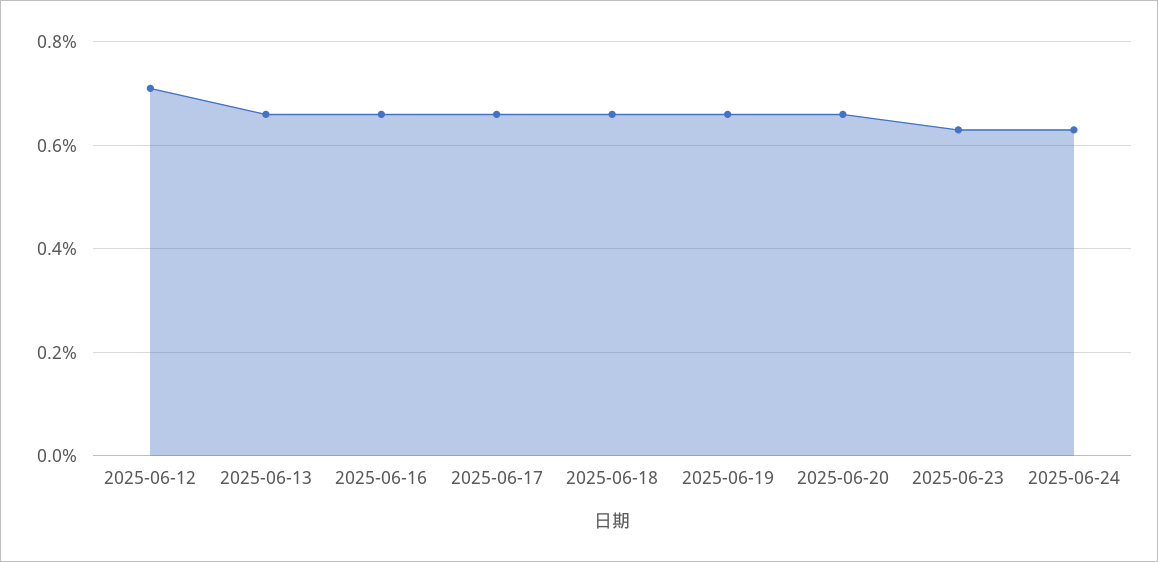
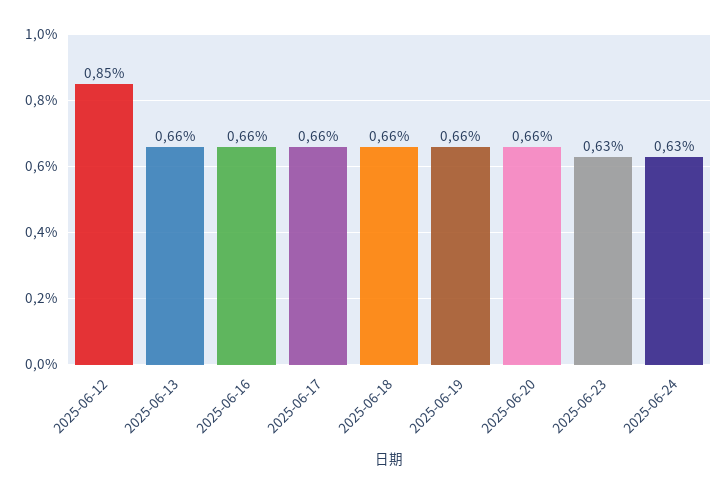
  {
-   "2025-06-12": 0.7,
+   "2025-06-12": 0.85,
    "2025-06-13": 0.66,
    "2025-06-16": 0.66,
    "2025-06-17": 0.66,
    "2025-06-18": 0.66,
    "2025-06-19": 0.66,
    "2025-06-20": 0.66,
    "2025-06-23": 0.63,
    "2025-06-24": 0.63
  }

